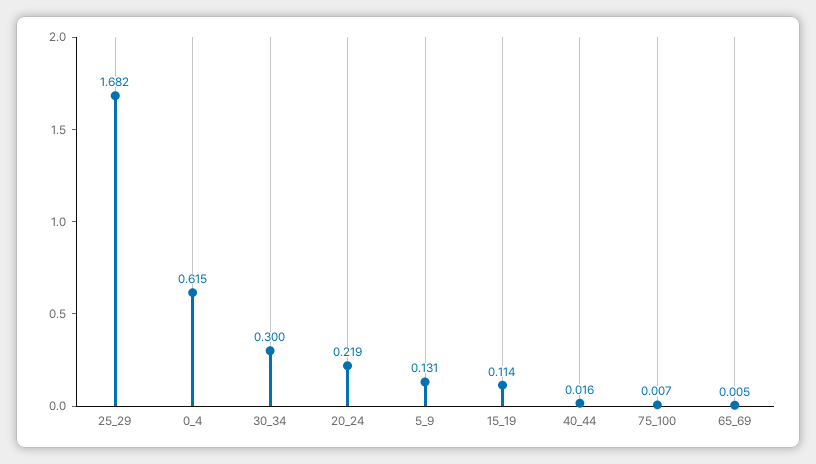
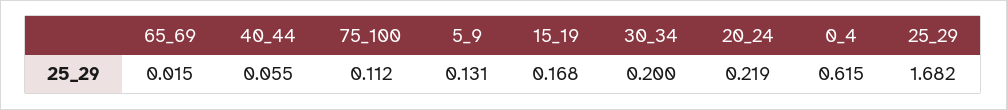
  {
    "25_29": 1.682,
    "0_4": 0.615,
-   "30_34": 0.3,
+   "30_34": 0.2,
    "20_24": 0.219,
    "5_9": 0.131,
-   "15_19": 0.114,
+   "15_19": 0.168,
-   "40_44": 0.016,
+   "40_44": 0.055,
-   "75_100": 0.007,
+   "75_100": 0.112,
-   "65_69": 0.005
+   "65_69": 0.015
  }

